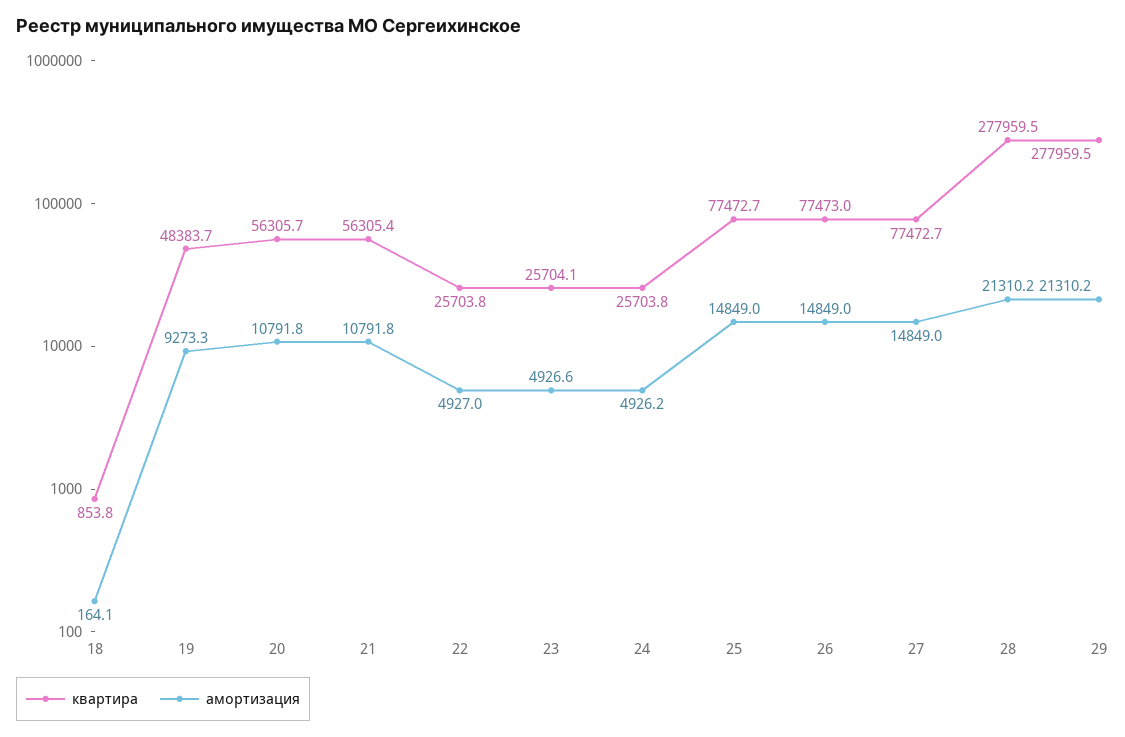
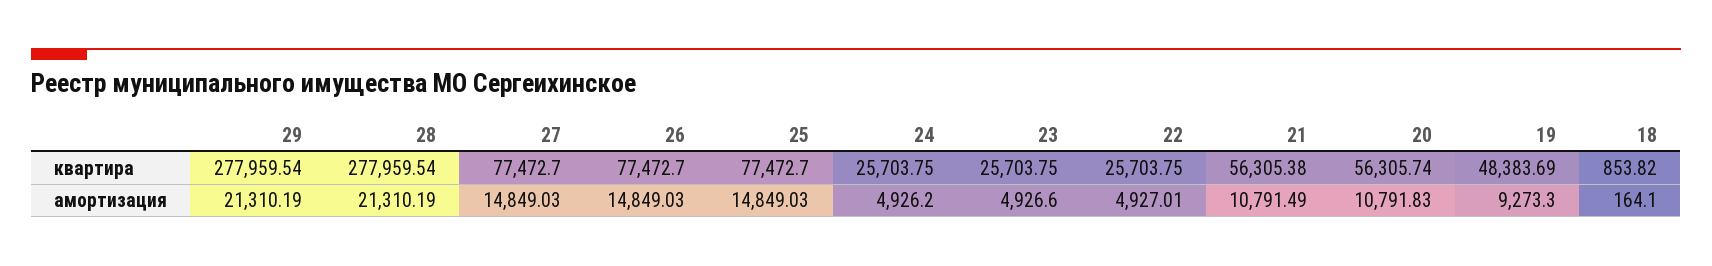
  {
    "квартира": {
      "18": 853.82,
      "19": 48383.69,
      "20": 56305.74,
      "21": 56305.38,
      "22": 25703.75,
-     "23": 25704.1,
+     "23": 25703.75,
      "24": 25703.75,
      "25": 77472.7,
-     "26": 77473,
+     "26": 77472.7,
      "27": 77472.7,
      "28": 277959.54,
      "29": 277959.54
    },
    "амортизация": {
      "18": 164.1,
      "19": 9273.3,
      "20": 10791.83,
-     "21": 10791.8,
+     "21": 10791.49,
      "22": 4927.01,
      "23": 4926.6,
      "24": 4926.2,
      "25": 14849.03,
      "26": 14849.03,
      "27": 14849.03,
      "28": 21310.19,
      "29": 21310.19
    }
  }

